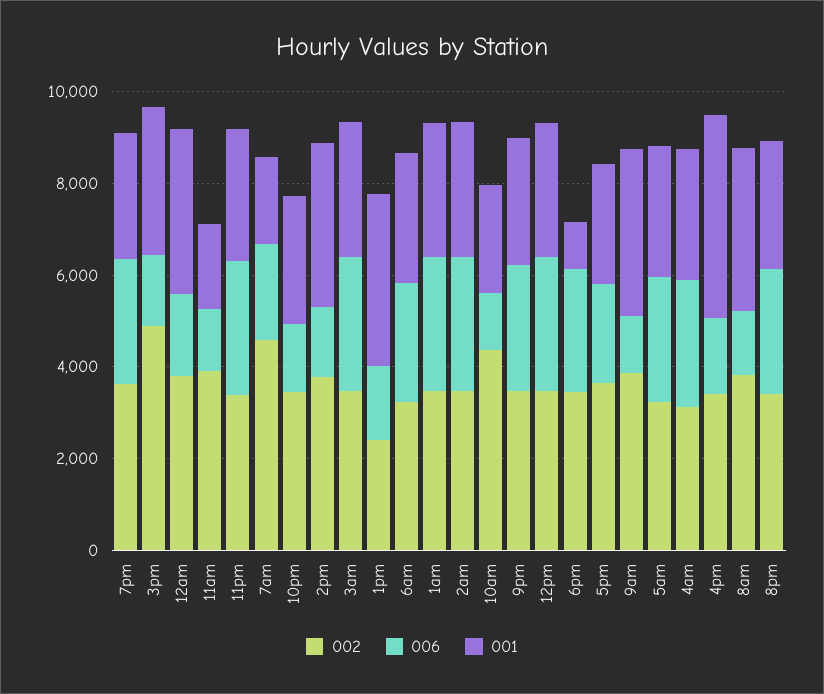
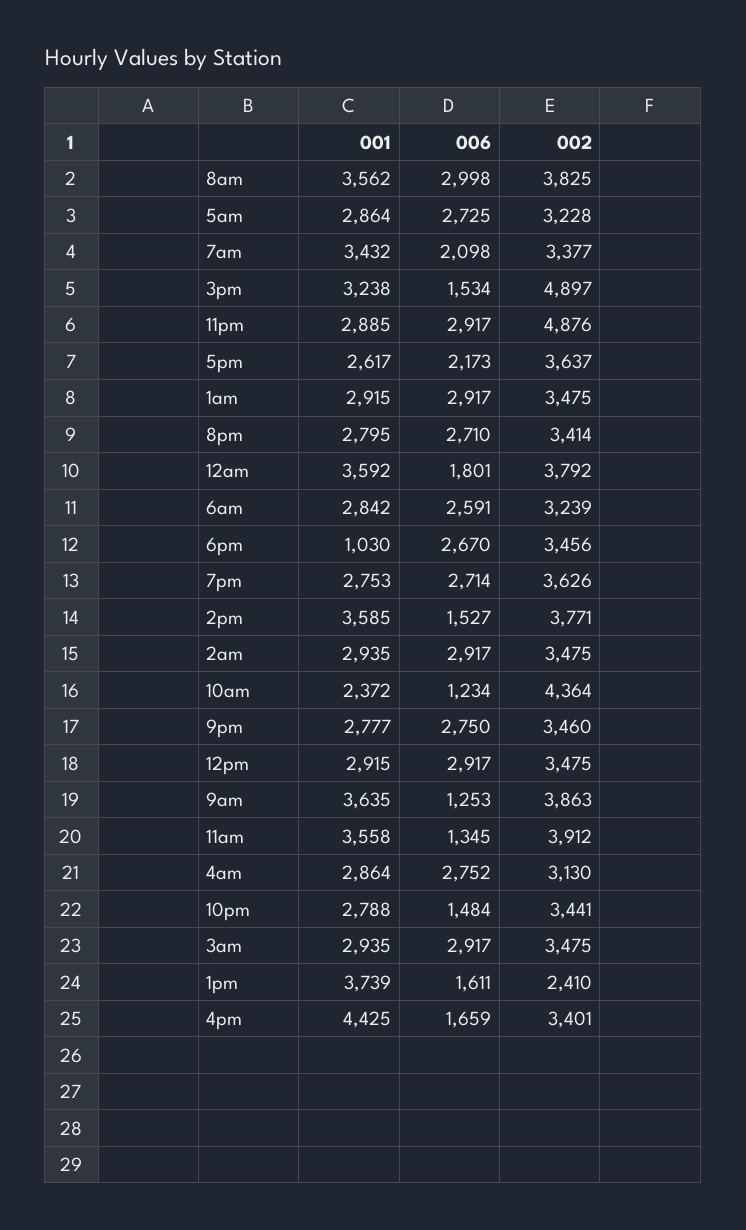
  {
    "002": {
      "7pm": 3626,
      "3pm": 4897,
      "12am": 3792,
      "11am": 3912,
-     "11pm": 3500,
+     "11pm": 4876,
-     "7am": 4500,
+     "7am": 3377,
      "10pm": 3441,
      "2pm": 3771,
      "3am": 3475,
      "1pm": 2410,
      "6am": 3239,
      "1am": 3475,
      "2am": 3475,
      "10am": 4364,
      "9pm": 3460,
      "12pm": 3475,
      "6pm": 3456,
      "5pm": 3637,
      "9am": 3863,
      "5am": 3228,
      "4am": 3130,
      "4pm": 3401,
      "8am": 3825,
      "8pm": 3414
    },
    "006": {
      "7pm": 2714,
      "3pm": 1534,
      "12am": 1801,
      "11am": 1345,
      "11pm": 2917,
      "7am": 2098,
      "10pm": 1484,
      "2pm": 1527,
      "3am": 2917,
      "1pm": 1611,
      "6am": 2591,
      "1am": 2917,
      "2am": 2917,
      "10am": 1234,
      "9pm": 2750,
      "12pm": 2917,
      "6pm": 2670,
      "5pm": 2173,
      "9am": 1253,
      "5am": 2725,
      "4am": 2752,
      "4pm": 1659,
-     "8am": 1500,
+     "8am": 2998,
      "8pm": 2710
    },
    "001": {
      "7pm": 2753,
      "3pm": 3238,
      "12am": 3592,
-     "11am": 2000,
+     "11am": 3558,
      "11pm": 2885,
-     "7am": 2000,
+     "7am": 3432,
      "10pm": 2788,
      "2pm": 3585,
      "3am": 2935,
      "1pm": 3739,
      "6am": 2842,
      "1am": 2915,
      "2am": 2935,
      "10am": 2372,
      "9pm": 2777,
      "12pm": 2915,
      "6pm": 1030,
      "5pm": 2617,
      "9am": 3635,
      "5am": 2864,
      "4am": 2864,
      "4pm": 4425,
      "8am": 3562,
      "8pm": 2795
    }
  }

